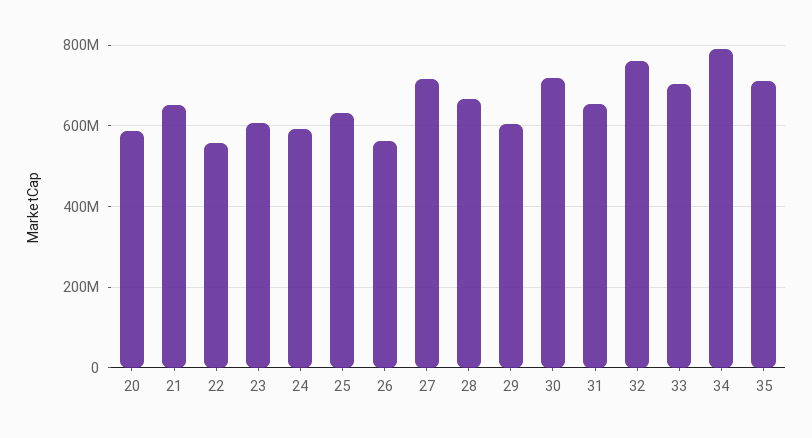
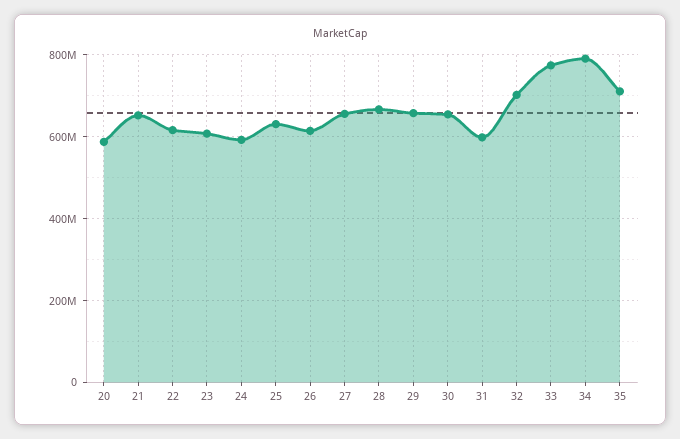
  {
    "20": 580000000,
    "21": 660000000,
-   "22": 560000000,
+   "22": 620000000,
    "23": 600000000,
    "24": 600000000,
    "25": 640000000,
-   "26": 560000000,
+   "26": 620000000,
-   "27": 720000000,
+   "27": 660000000,
    "28": 660000000,
-   "29": 600000000,
+   "29": 660000000,
-   "30": 720000000,
+   "30": 660000000,
-   "31": 660000000,
+   "31": 600000000,
-   "32": 760000000,
+   "32": 700000000,
-   "33": 700000000,
+   "33": 780000000,
    "34": 800000000,
    "35": 720000000
  }

